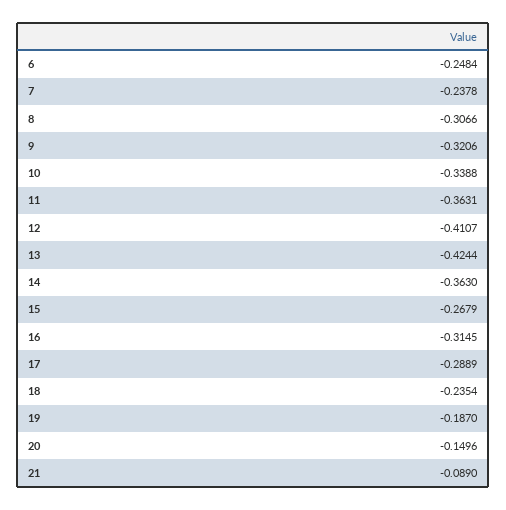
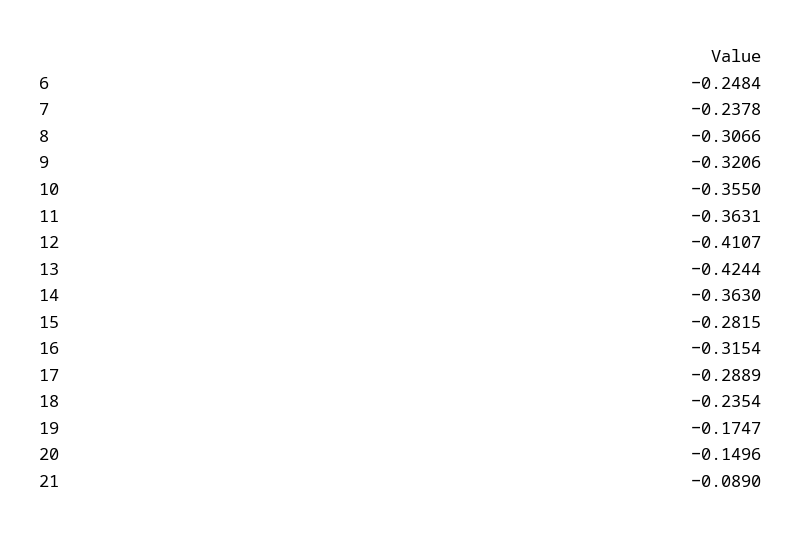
  {
    "6": -0.2484,
    "7": -0.2378,
    "8": -0.3066,
    "9": -0.3206,
-   "10": -0.3388,
+   "10": -0.355,
    "11": -0.3631,
    "12": -0.4107,
    "13": -0.4244,
    "14": -0.363,
-   "15": -0.2679,
+   "15": -0.2815,
-   "16": -0.3145,
+   "16": -0.3154,
    "17": -0.2889,
    "18": -0.2354,
-   "19": -0.187,
+   "19": -0.1747,
    "20": -0.1496,
    "21": -0.089
  }

